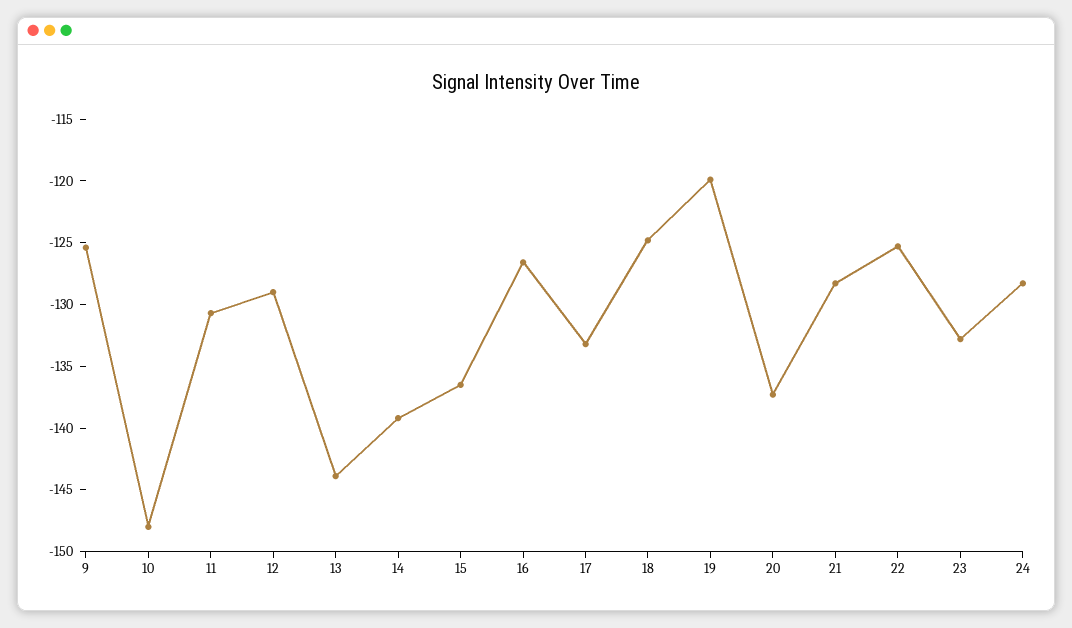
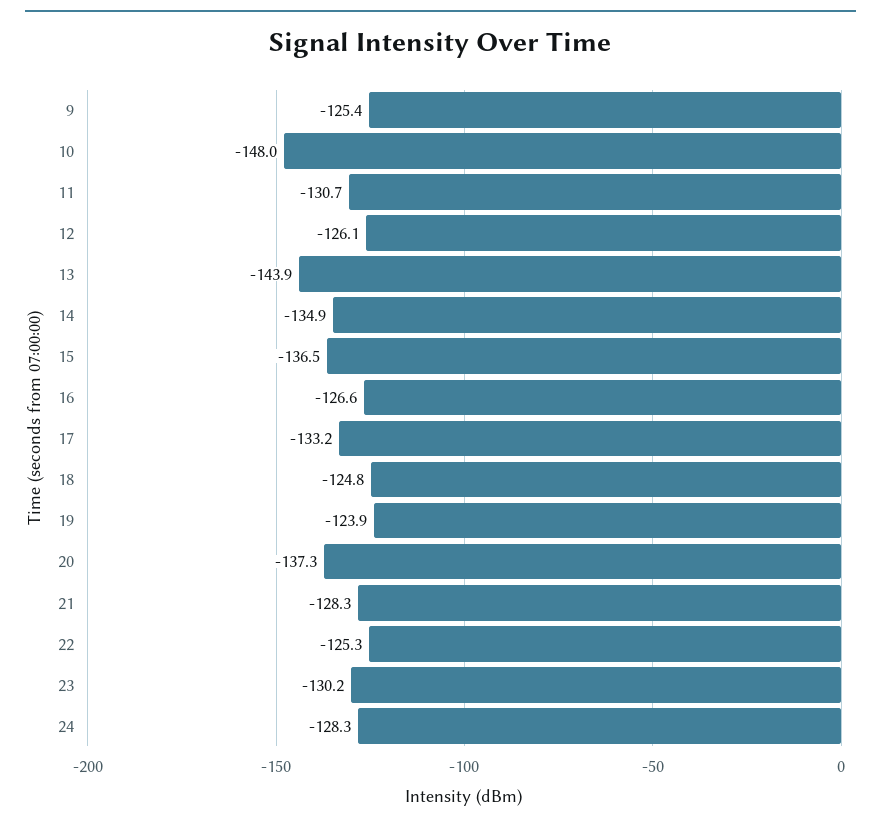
  {
    "9": -125.4,
    "10": -148,
    "11": -130.7,
-   "12": -129,
+   "12": -126.1,
    "13": -143.9,
-   "14": -139,
+   "14": -134.9,
    "15": -136.5,
    "16": -126.6,
    "17": -133.2,
    "18": -124.8,
-   "19": -120,
+   "19": -123.9,
    "20": -137.3,
    "21": -128.3,
    "22": -125.3,
-   "23": -133,
+   "23": -130.2,
    "24": -128.3
  }

